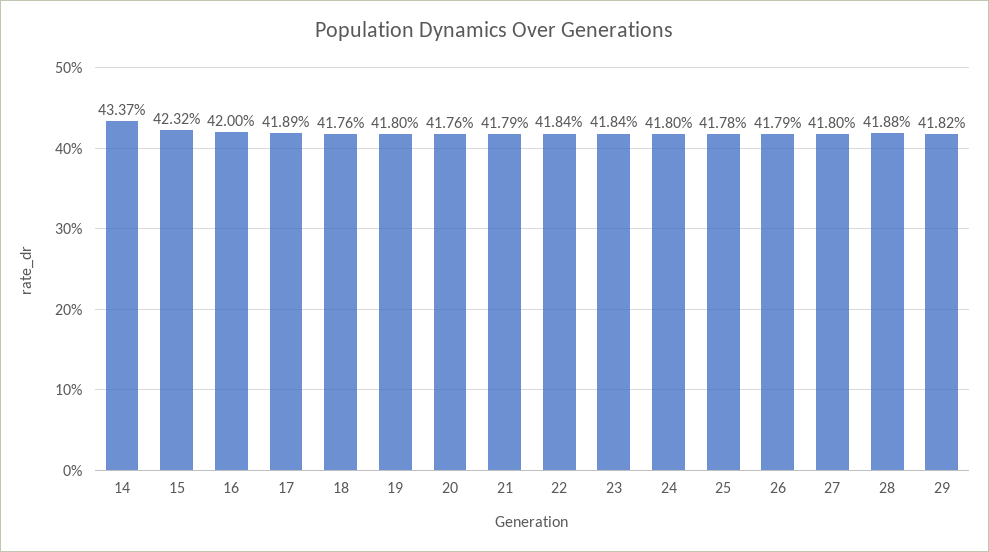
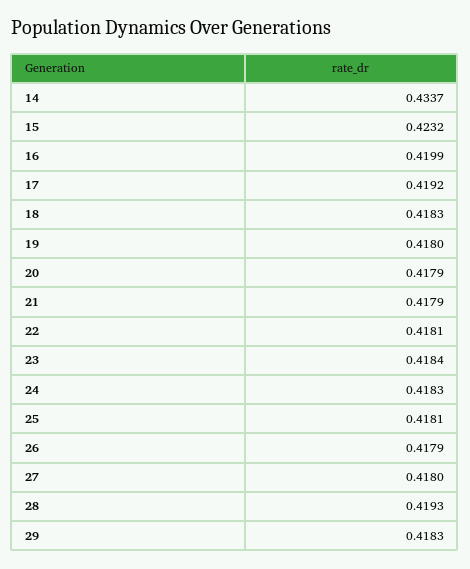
  {
    "14": 0.4337,
    "15": 0.4232,
-   "16": 0.42,
+   "16": 0.4199,
-   "17": 0.4189,
+   "17": 0.4192,
-   "18": 0.4176,
+   "18": 0.4183,
    "19": 0.418,
-   "20": 0.4176,
+   "20": 0.4179,
    "21": 0.4179,
-   "22": 0.4184,
+   "22": 0.4181,
    "23": 0.4184,
-   "24": 0.418,
+   "24": 0.4183,
-   "25": 0.4178,
+   "25": 0.4181,
    "26": 0.4179,
    "27": 0.418,
-   "28": 0.4188,
+   "28": 0.4193,
-   "29": 0.4182
+   "29": 0.4183
  }

